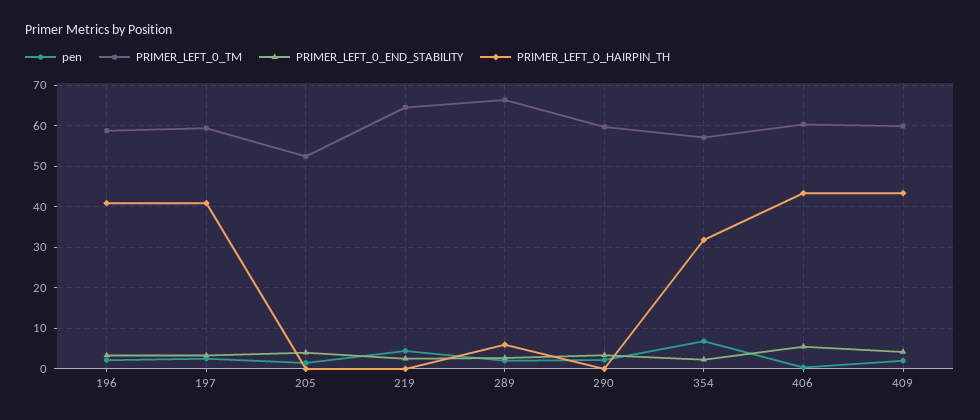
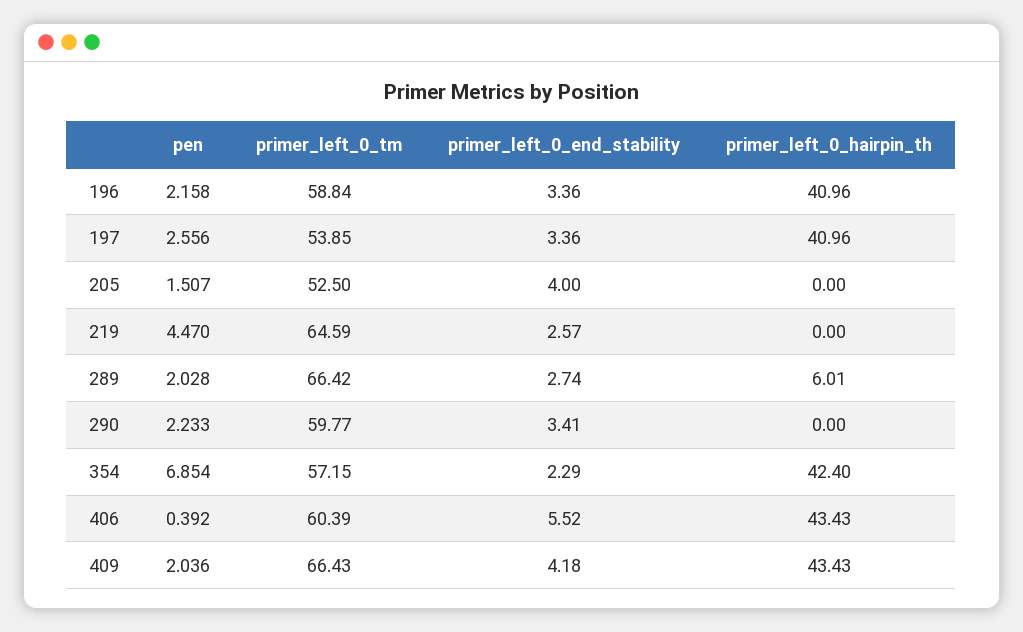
  {
    "pen": {
      "196": 2.158,
      "197": 2.556,
      "205": 1.507,
      "219": 4.47,
      "289": 2.028,
      "290": 2.233,
      "354": 6.854,
      "406": 0.392,
      "409": 2.036
    },
    "PRIMER_LEFT_0_TM": {
      "196": 58.84,
-     "197": 60,
+     "197": 53.85,
      "205": 52.5,
      "219": 64.59,
      "289": 66.42,
      "290": 59.77,
      "354": 57.15,
      "406": 60.39,
-     "409": 60
+     "409": 66.43
    },
    "PRIMER_LEFT_0_END_STABILITY": {
      "196": 3.36,
      "197": 3.36,
      "205": 4,
      "219": 2.57,
      "289": 2.74,
      "290": 3.41,
      "354": 2.29,
      "406": 5.52,
      "409": 4.18
    },
    "PRIMER_LEFT_0_HAIRPIN_TH": {
      "196": 40.96,
      "197": 40.96,
      "205": 0,
      "219": 0,
      "289": 6.01,
      "290": 0,
-     "354": 32,
+     "354": 42.4,
      "406": 43.43,
      "409": 43.43
    }
  }

